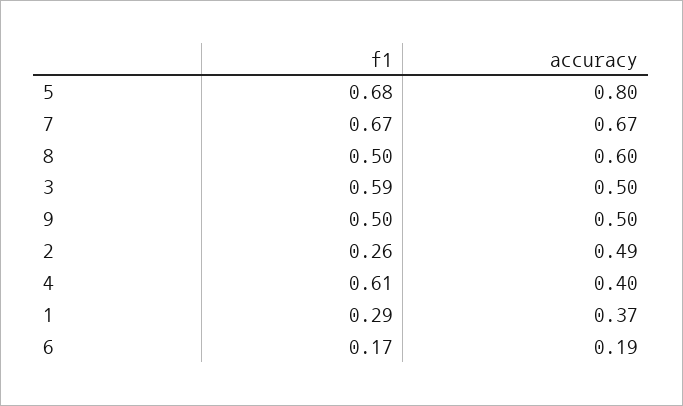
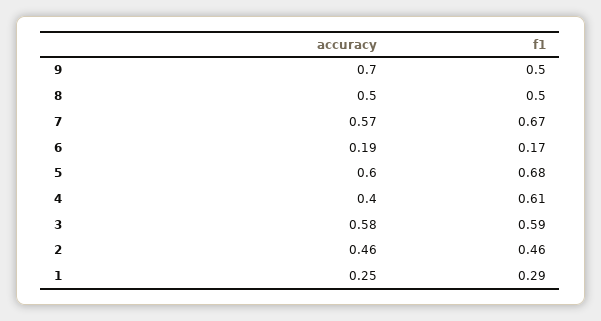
  {
    "f1": {
      "5": 0.68,
      "7": 0.67,
      "8": 0.5,
      "3": 0.59,
      "9": 0.5,
-     "2": 0.26,
+     "2": 0.46,
      "4": 0.61,
      "1": 0.29,
      "6": 0.17
    },
    "accuracy": {
-     "5": 0.8,
+     "5": 0.6,
-     "7": 0.67,
+     "7": 0.57,
-     "8": 0.6,
+     "8": 0.5,
-     "3": 0.5,
+     "3": 0.58,
-     "9": 0.5,
+     "9": 0.7,
-     "2": 0.49,
+     "2": 0.46,
      "4": 0.4,
-     "1": 0.37,
+     "1": 0.25,
      "6": 0.19
    }
  }

